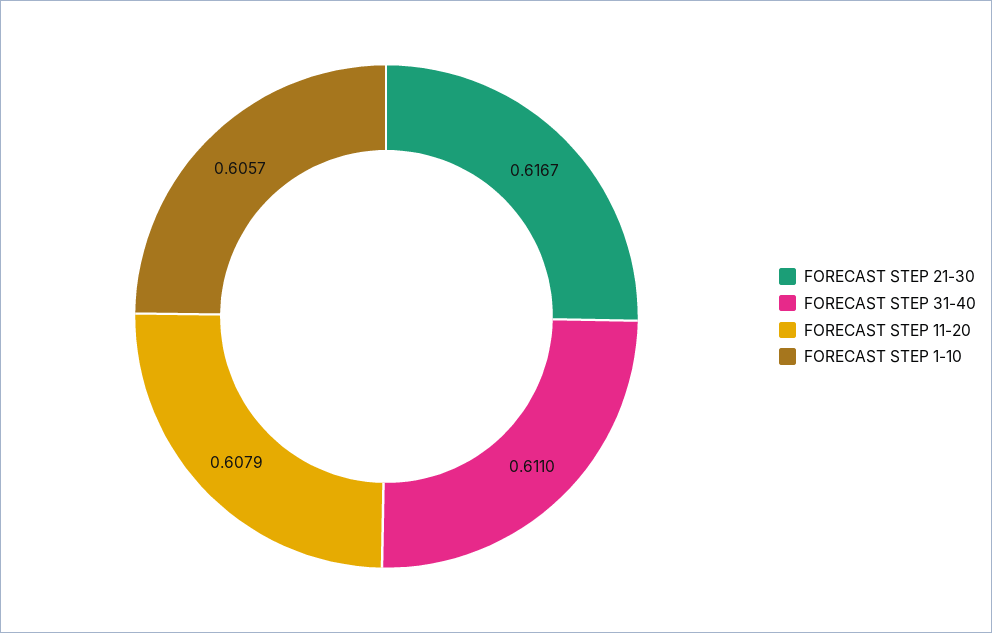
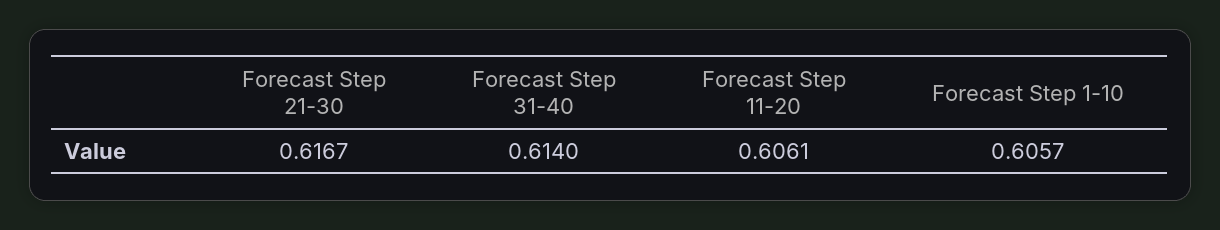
  {
    "FORECAST STEP 21-30": 0.6167,
-   "FORECAST STEP 31-40": 0.611,
+   "FORECAST STEP 31-40": 0.614,
-   "FORECAST STEP 11-20": 0.6079,
+   "FORECAST STEP 11-20": 0.6061,
    "FORECAST STEP 1-10": 0.6057
  }

